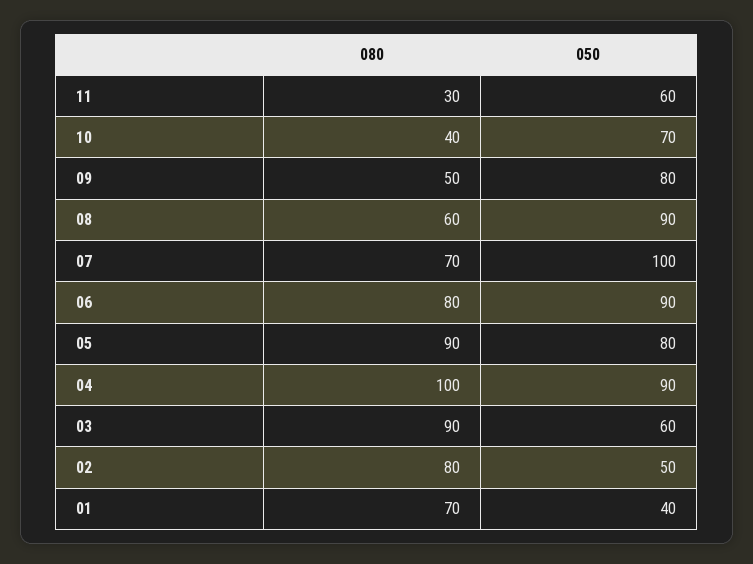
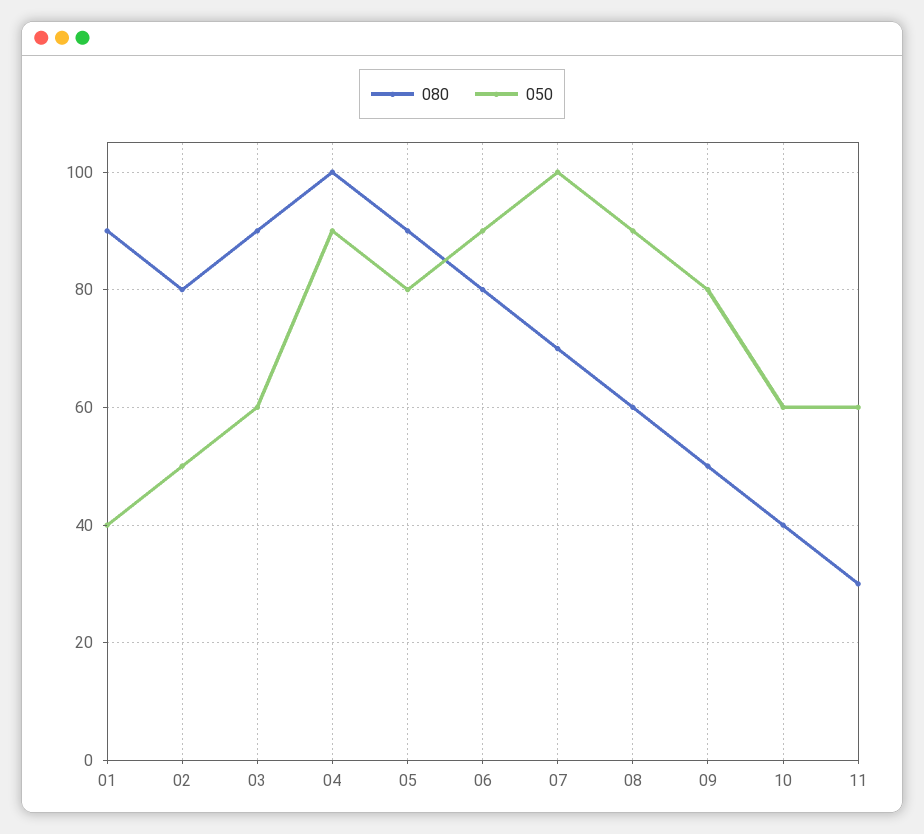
  {
    "080": {
      "11": 30,
      "10": 40,
      "09": 50,
      "08": 60,
      "07": 70,
      "06": 80,
      "05": 90,
      "04": 100,
      "03": 90,
      "02": 80,
-     "01": 70
+     "01": 90
    },
    "050": {
      "11": 60,
-     "10": 70,
+     "10": 60,
      "09": 80,
      "08": 90,
      "07": 100,
      "06": 90,
      "05": 80,
      "04": 90,
      "03": 60,
      "02": 50,
      "01": 40
    }
  }

